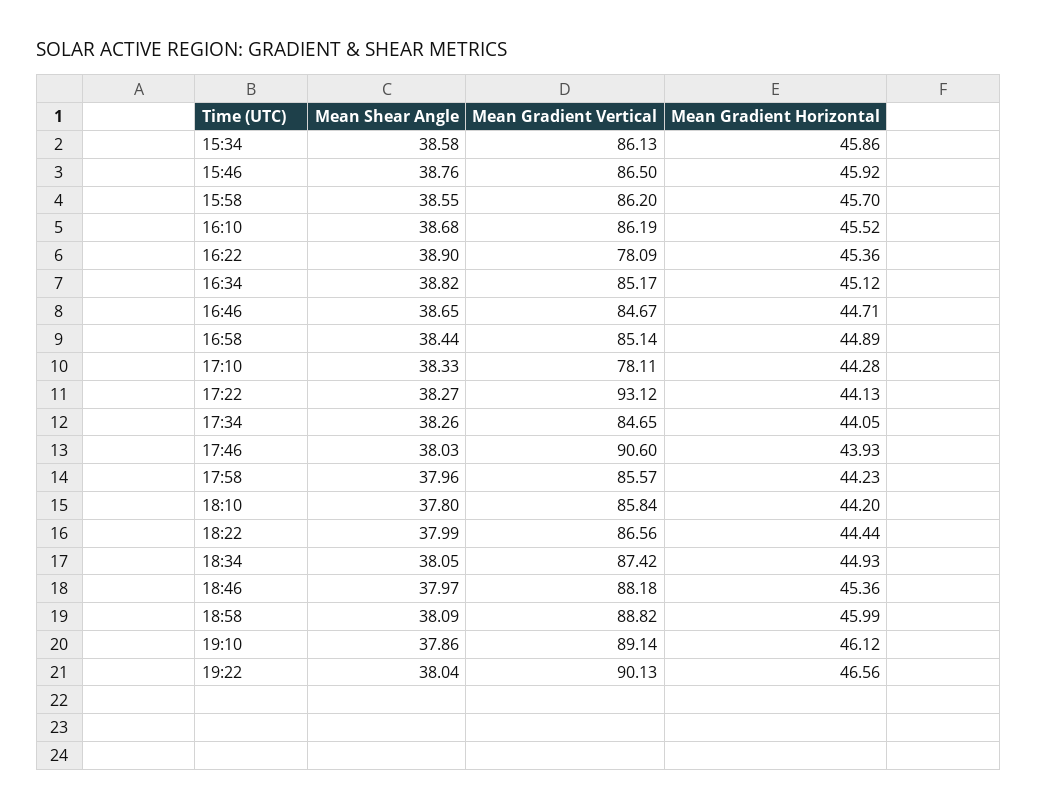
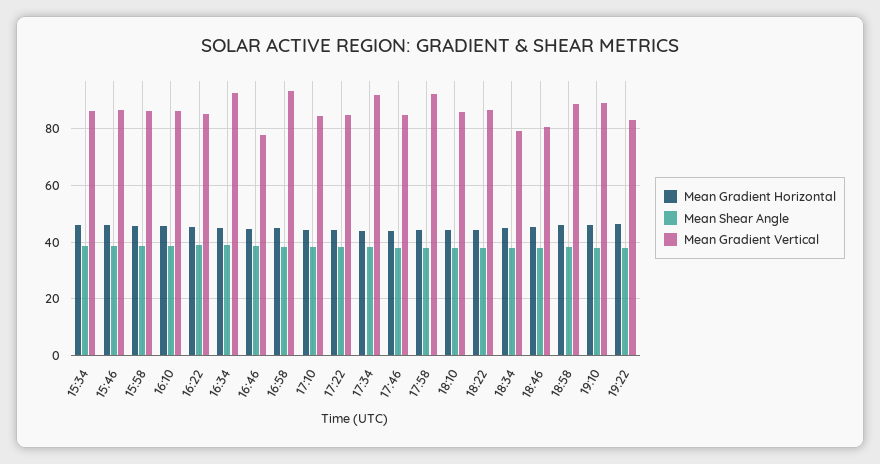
  {
    "Mean Shear Angle": {
      "15:34": 38.58,
      "15:46": 38.76,
      "15:58": 38.55,
      "16:10": 38.68,
      "16:22": 38.9,
      "16:34": 38.82,
      "16:46": 38.65,
      "16:58": 38.44,
      "17:10": 38.33,
      "17:22": 38.27,
      "17:34": 38.26,
      "17:46": 38.03,
      "17:58": 37.96,
      "18:10": 37.8,
      "18:22": 37.99,
      "18:34": 38.05,
      "18:46": 37.97,
      "18:58": 38.09,
      "19:10": 37.86,
      "19:22": 38.04
    },
    "Mean Gradient Vertical": {
      "15:34": 86.13,
      "15:46": 86.5,
      "15:58": 86.2,
      "16:10": 86.19,
-     "16:22": 78.09,
+     "16:22": 85,
-     "16:34": 85.17,
+     "16:34": 92.5,
-     "16:46": 84.67,
+     "16:46": 77.5,
-     "16:58": 85.14,
+     "16:58": 92.5,
-     "17:10": 78.11,
+     "17:10": 85,
-     "17:22": 93.12,
+     "17:22": 85,
-     "17:34": 84.65,
+     "17:34": 92.5,
-     "17:46": 90.6,
+     "17:46": 85,
-     "17:58": 85.57,
+     "17:58": 92.5,
      "18:10": 85.84,
      "18:22": 86.56,
-     "18:34": 87.42,
+     "18:34": 80,
-     "18:46": 88.18,
+     "18:46": 80,
      "18:58": 88.82,
      "19:10": 89.14,
-     "19:22": 90.13
+     "19:22": 82.5
    },
    "Mean Gradient Horizontal": {
      "15:34": 45.86,
      "15:46": 45.92,
      "15:58": 45.7,
      "16:10": 45.52,
      "16:22": 45.36,
      "16:34": 45.12,
      "16:46": 44.71,
      "16:58": 44.89,
      "17:10": 44.28,
      "17:22": 44.13,
      "17:34": 44.05,
      "17:46": 43.93,
      "17:58": 44.23,
      "18:10": 44.2,
      "18:22": 44.44,
      "18:34": 44.93,
      "18:46": 45.36,
      "18:58": 45.99,
      "19:10": 46.12,
      "19:22": 46.56
    }
  }

